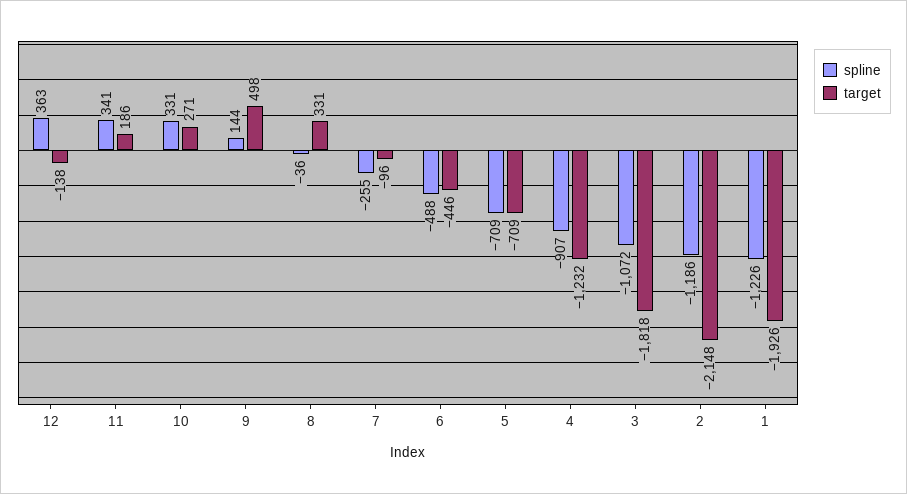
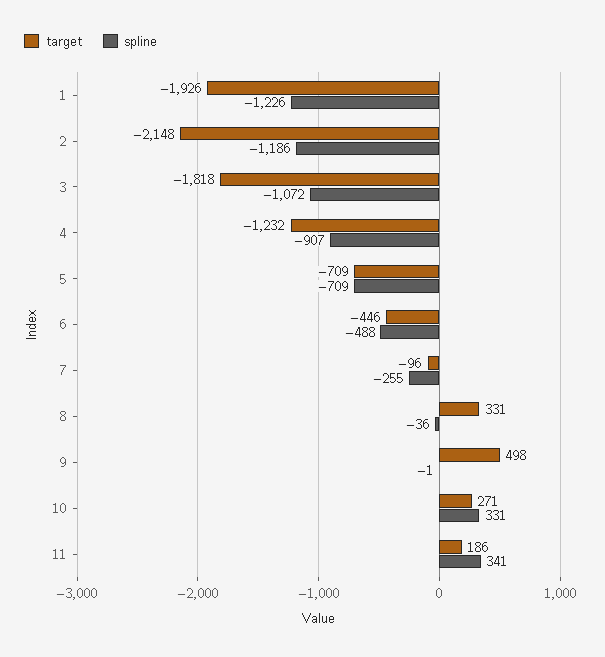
  {
    "spline": {
-     "12": 363,
      "11": 341,
      "10": 331,
-     "9": 144,
+     "9": -1,
      "8": -36,
      "7": -255,
      "6": -488,
      "5": -709,
      "4": -907,
      "3": -1072,
      "2": -1186,
      "1": -1226
    },
    "target": {
-     "12": -138,
      "11": 186,
      "10": 271,
      "9": 498,
      "8": 331,
      "7": -96,
      "6": -446,
      "5": -709,
      "4": -1232,
      "3": -1818,
      "2": -2148,
      "1": -1926
    }
  }

